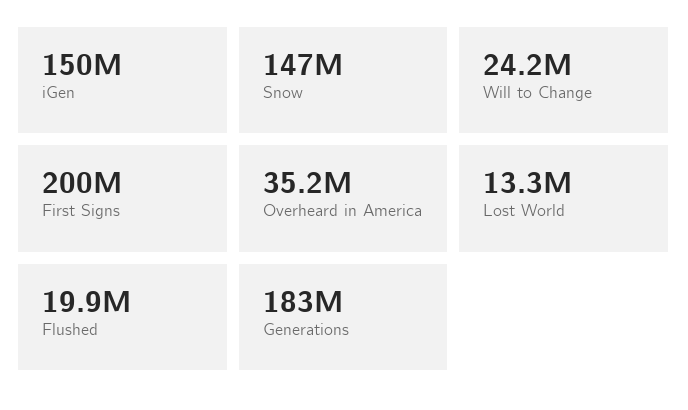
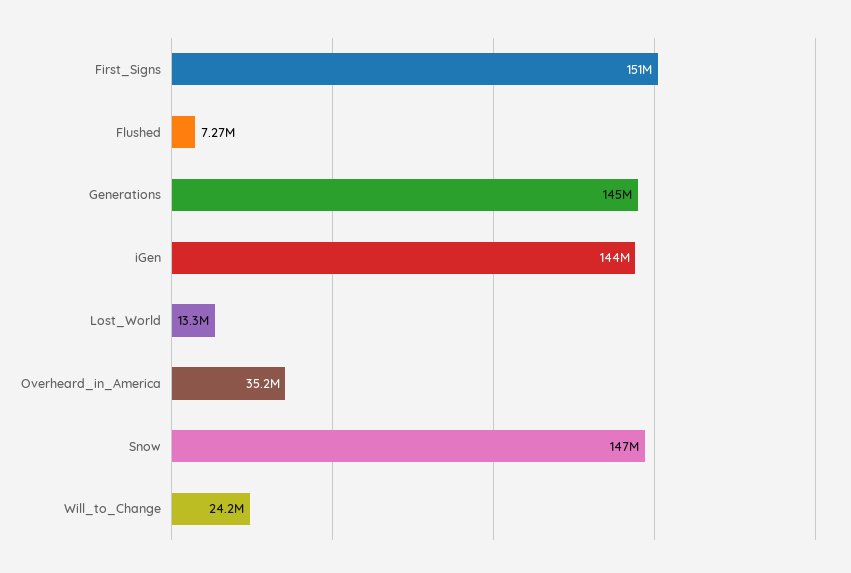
  {
-   "iGen": 150000000,
+   "iGen": 144000000,
    "Snow": 147000000,
    "Will to Change": 24200000,
-   "First Signs": 200000000,
+   "First Signs": 151000000,
    "Overheard in America": 35200000,
    "Lost World": 13300000,
-   "Flushed": 19900000,
+   "Flushed": 7270000,
-   "Generations": 183000000
+   "Generations": 145000000
  }

